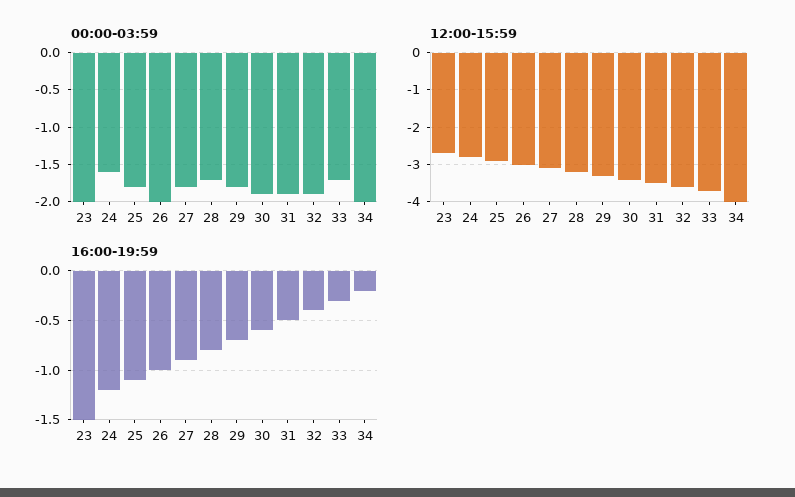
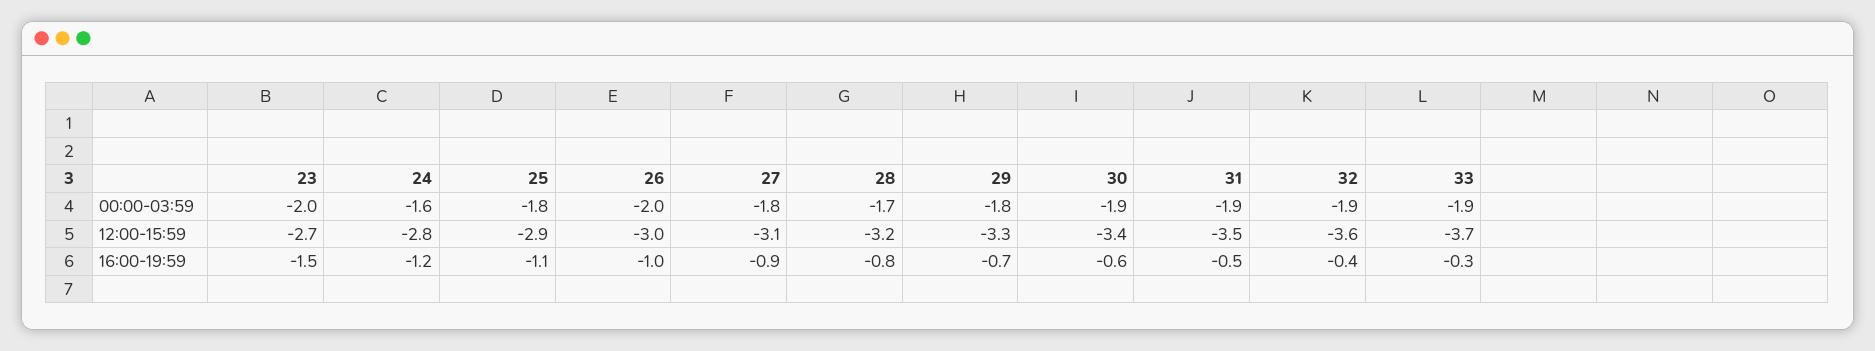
  {
    "00:00-03:59": {
      "23": -2,
      "24": -1.6,
      "25": -1.8,
      "26": -2,
      "27": -1.8,
      "28": -1.7,
      "29": -1.8,
      "30": -1.9,
      "31": -1.9,
      "32": -1.9,
-     "33": -1.7,
+     "33": -1.9
-     "34": -2
    },
    "12:00-15:59": {
      "23": -2.7,
      "24": -2.8,
      "25": -2.9,
      "26": -3,
      "27": -3.1,
      "28": -3.2,
      "29": -3.3,
      "30": -3.4,
      "31": -3.5,
      "32": -3.6,
-     "33": -3.7,
+     "33": -3.7
-     "34": -4
    },
    "16:00-19:59": {
      "23": -1.5,
      "24": -1.2,
      "25": -1.1,
      "26": -1,
      "27": -0.9,
      "28": -0.8,
      "29": -0.7,
      "30": -0.6,
      "31": -0.5,
      "32": -0.4,
-     "33": -0.3,
+     "33": -0.3
-     "34": -0.2
    }
  }

